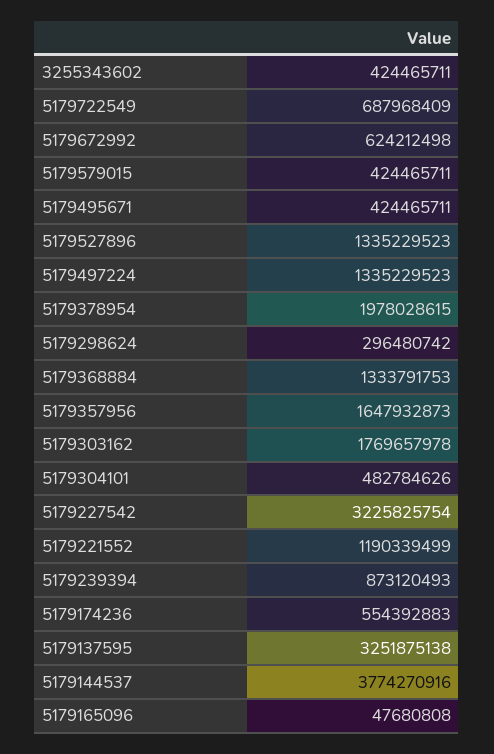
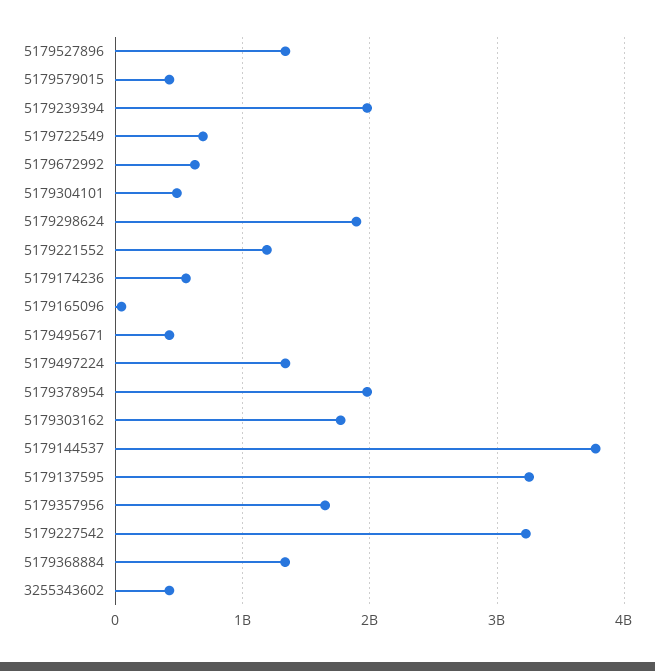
  {
    "3255343602": 424465711,
    "5179722549": 687968409,
    "5179672992": 624212498,
    "5179579015": 424465711,
    "5179495671": 424465711,
    "5179527896": 1335229523,
    "5179497224": 1335229523,
    "5179378954": 1978028615,
-   "5179298624": 296480742,
+   "5179298624": 1900000000,
    "5179368884": 1333791753,
    "5179357956": 1647932873,
    "5179303162": 1769657978,
    "5179304101": 482784626,
    "5179227542": 3225825754,
    "5179221552": 1190339499,
-   "5179239394": 873120493,
+   "5179239394": 2000000000,
    "5179174236": 554392883,
    "5179137595": 3251875138,
    "5179144537": 3774270916,
    "5179165096": 47680808
  }

